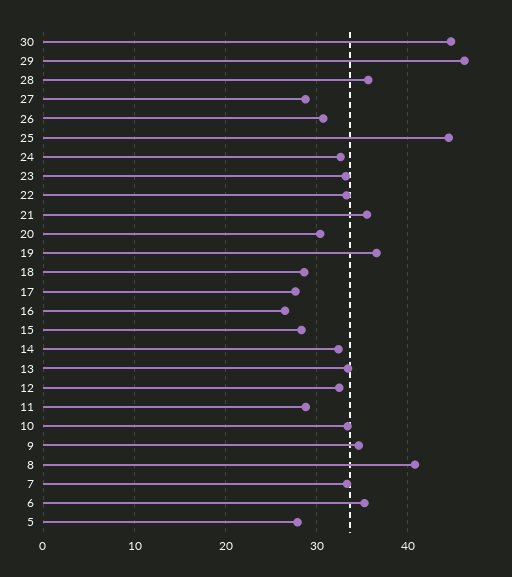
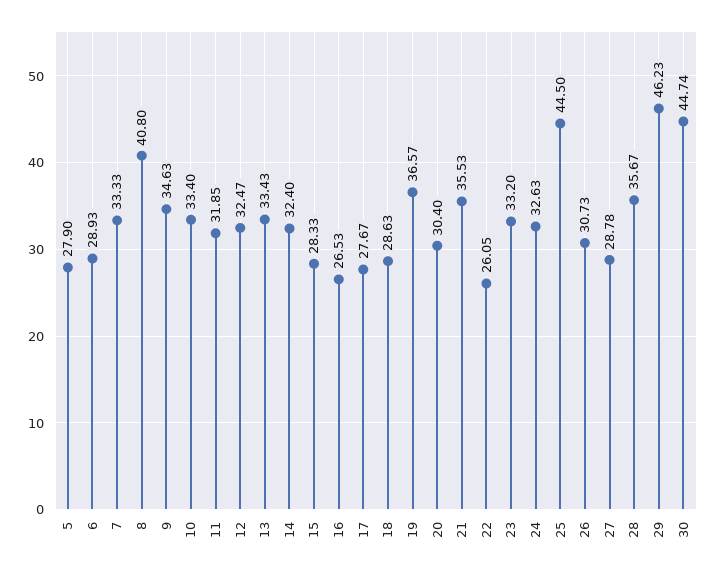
  {
    "30": 44.74,
    "29": 46.23,
    "28": 35.67,
    "27": 28.78,
    "26": 30.73,
    "25": 44.5,
    "24": 32.63,
    "23": 33.2,
-   "22": 33,
+   "22": 26.05,
    "21": 35.53,
    "20": 30.4,
    "19": 36.57,
    "18": 28.63,
    "17": 27.67,
    "16": 26.53,
    "15": 28.33,
    "14": 32.4,
    "13": 33.43,
    "12": 32.47,
-   "11": 29,
+   "11": 31.85,
    "10": 33.4,
    "9": 34.63,
    "8": 40.8,
    "7": 33.33,
-   "6": 35,
+   "6": 28.93,
    "5": 27.9
  }

